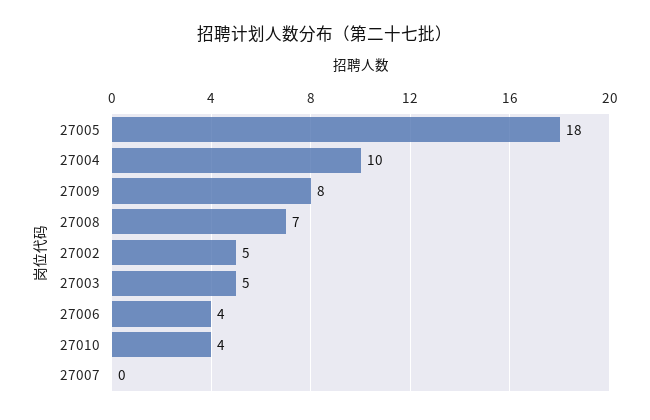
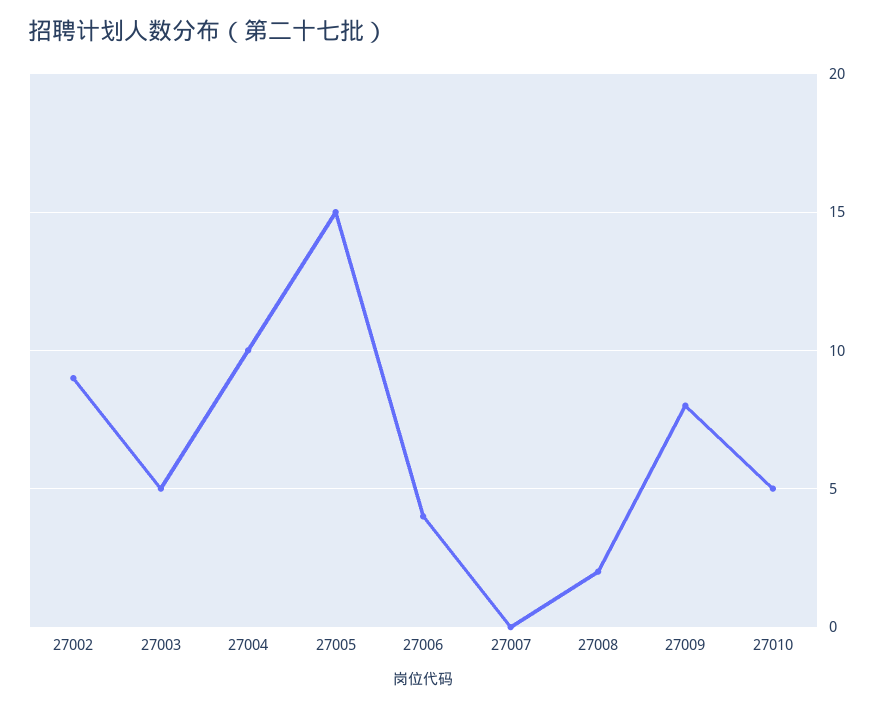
  {
-   "27005": 18,
+   "27005": 15,
    "27004": 10,
    "27009": 8,
-   "27008": 7,
+   "27008": 2,
-   "27002": 5,
+   "27002": 9,
    "27003": 5,
    "27006": 4,
-   "27010": 4,
+   "27010": 5,
    "27007": 0
  }

